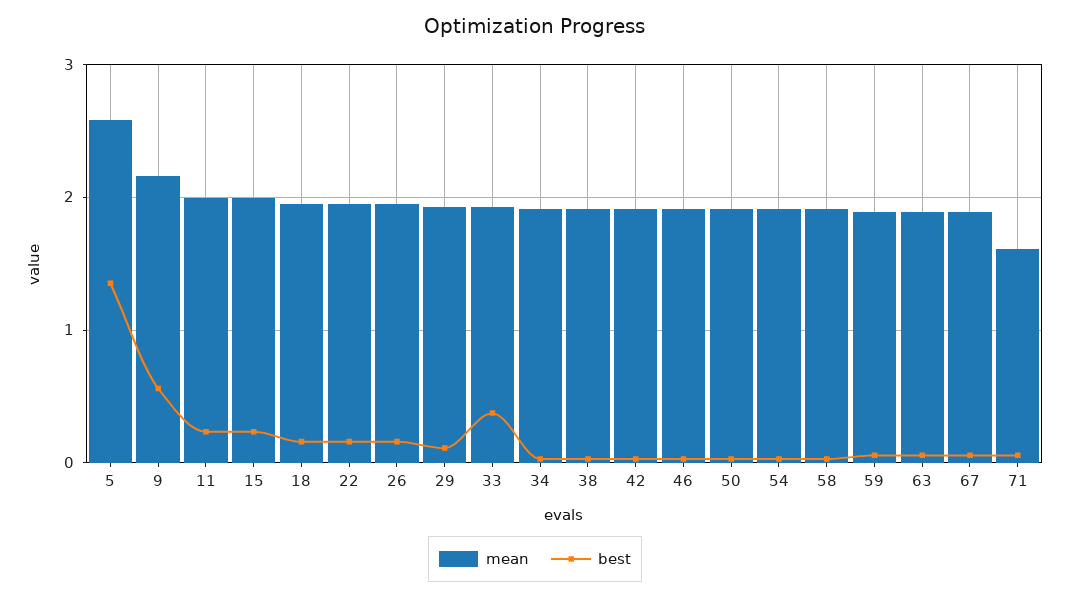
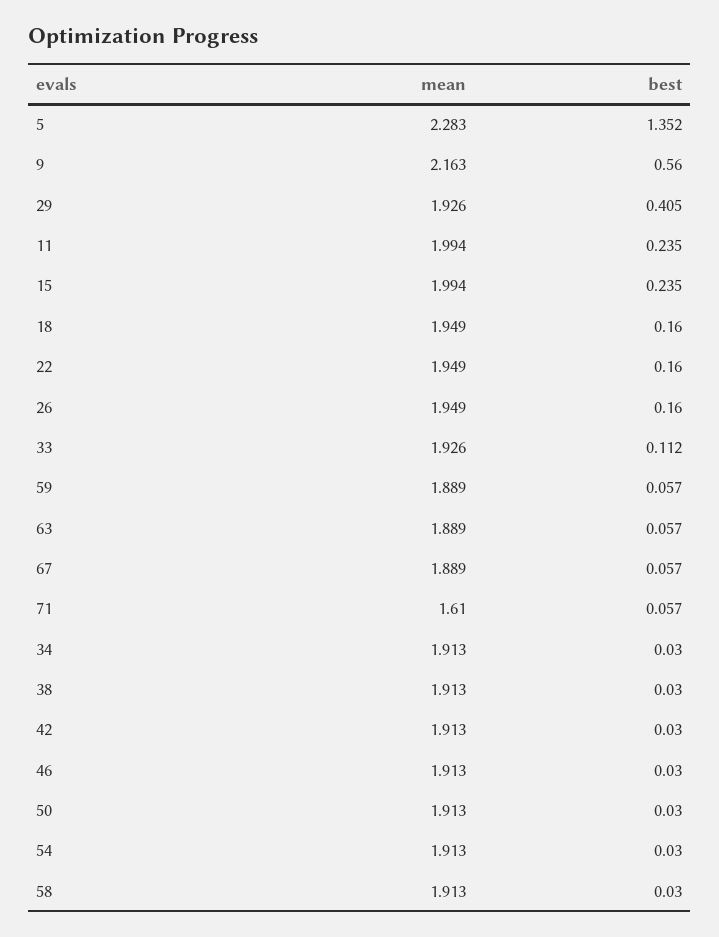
  {
    "mean": {
-     "5": 2.6,
+     "5": 2.283,
      "9": 2.163,
      "11": 1.994,
      "15": 1.994,
      "18": 1.949,
      "22": 1.949,
      "26": 1.949,
      "29": 1.926,
      "33": 1.926,
      "34": 1.913,
      "38": 1.913,
      "42": 1.913,
      "46": 1.913,
      "50": 1.913,
      "54": 1.913,
      "58": 1.913,
      "59": 1.889,
      "63": 1.889,
      "67": 1.889,
      "71": 1.61
    },
    "best": {
      "5": 1.352,
      "9": 0.56,
      "11": 0.235,
      "15": 0.235,
      "18": 0.16,
      "22": 0.16,
      "26": 0.16,
-     "29": 0.1,
+     "29": 0.405,
-     "33": 0.4,
+     "33": 0.112,
      "34": 0.03,
      "38": 0.03,
      "42": 0.03,
      "46": 0.03,
      "50": 0.03,
      "54": 0.03,
      "58": 0.03,
      "59": 0.057,
      "63": 0.057,
      "67": 0.057,
      "71": 0.057
    }
  }

